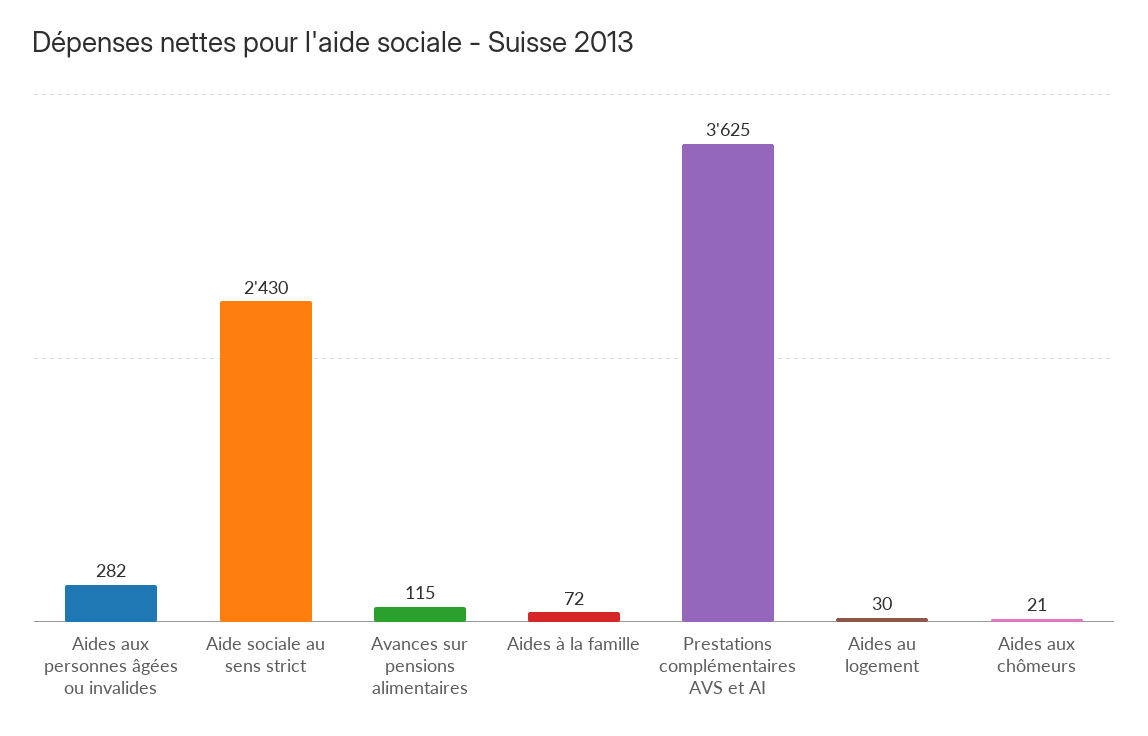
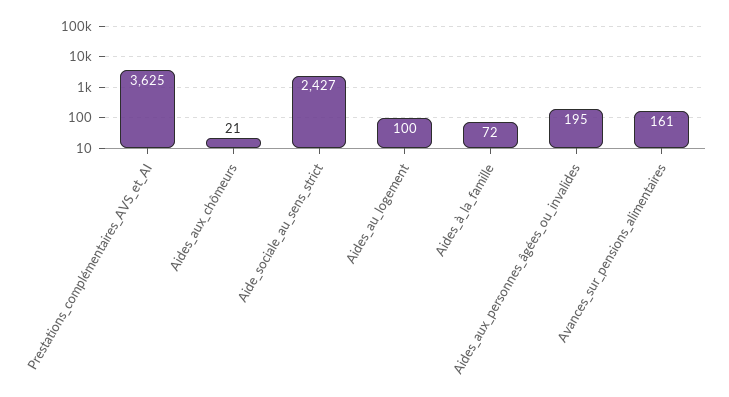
  {
-   "Aides aux personnes âgées ou invalides": 282,
+   "Aides aux personnes âgées ou invalides": 195,
-   "Aide sociale au sens strict": 2430,
+   "Aide sociale au sens strict": 2427,
-   "Avances sur pensions alimentaires": 115,
+   "Avances sur pensions alimentaires": 161,
    "Aides à la famille": 72,
    "Prestations complémentaires AVS et AI": 3625,
-   "Aides au logement": 30,
+   "Aides au logement": 100,
    "Aides aux chômeurs": 21
  }

